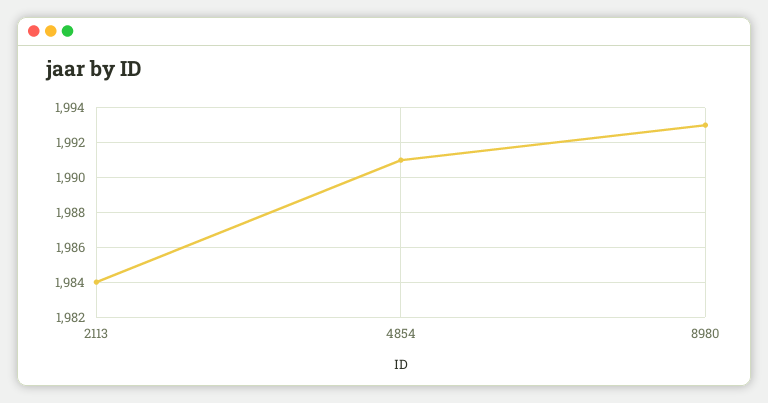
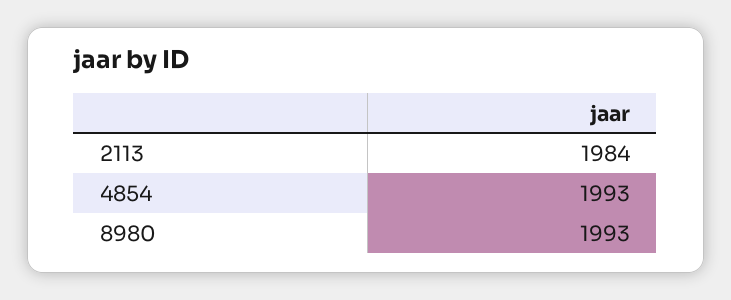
  {
    "2113": 1984,
-   "4854": 1991,
+   "4854": 1993,
    "8980": 1993
  }

